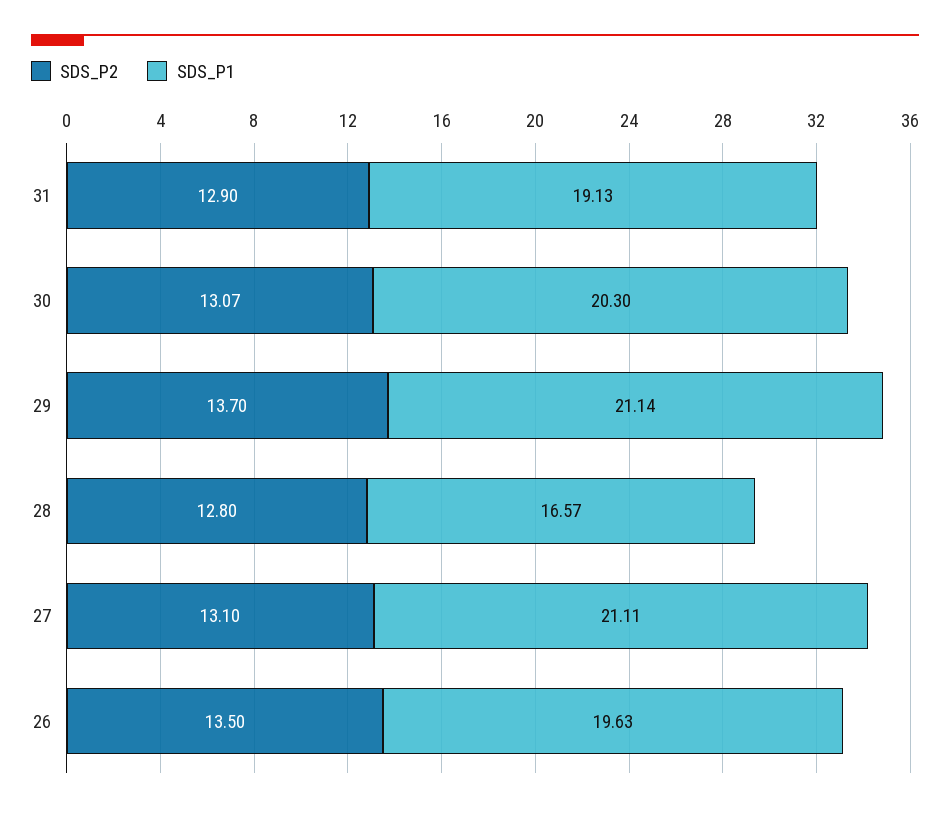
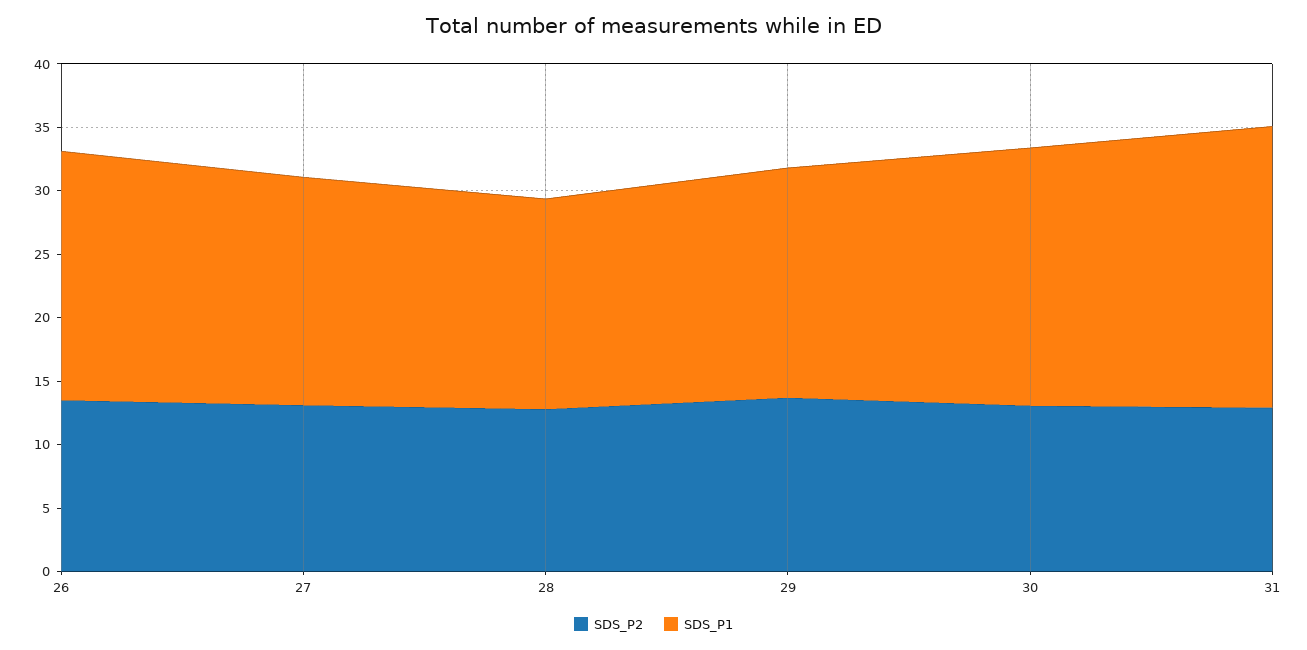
  {
    "SDS_P2": {
      "31": 12.9,
      "30": 13.07,
      "29": 13.7,
      "28": 12.8,
      "27": 13.1,
      "26": 13.5
    },
    "SDS_P1": {
-     "31": 19.13,
+     "31": 22,
      "30": 20.3,
-     "29": 21.14,
+     "29": 18,
      "28": 16.57,
-     "27": 21.11,
+     "27": 18,
      "26": 19.63
    }
  }

